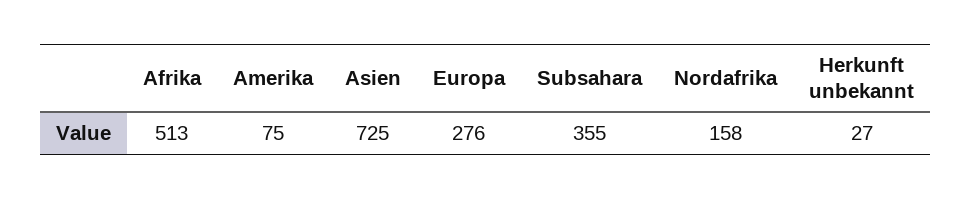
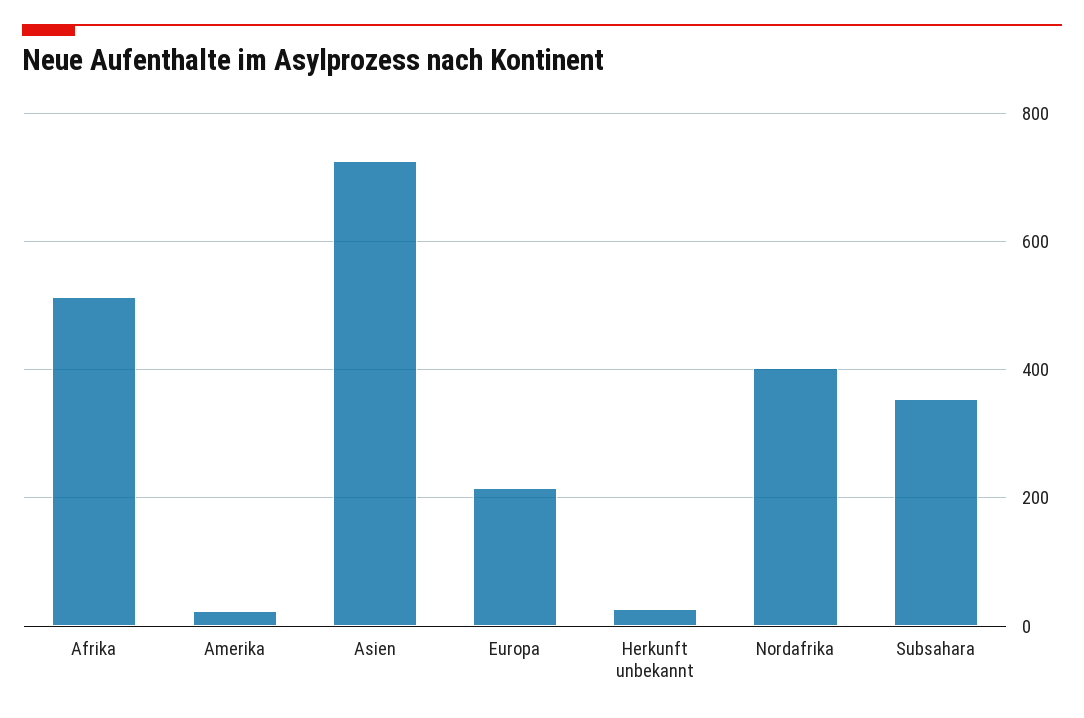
  {
    "Afrika": 513,
-   "Amerika": 75,
+   "Amerika": 20,
    "Asien": 725,
-   "Europa": 276,
+   "Europa": 220,
    "Subsahara": 355,
-   "Nordafrika": 158,
+   "Nordafrika": 400,
    "Herkunft unbekannt": 27
  }

